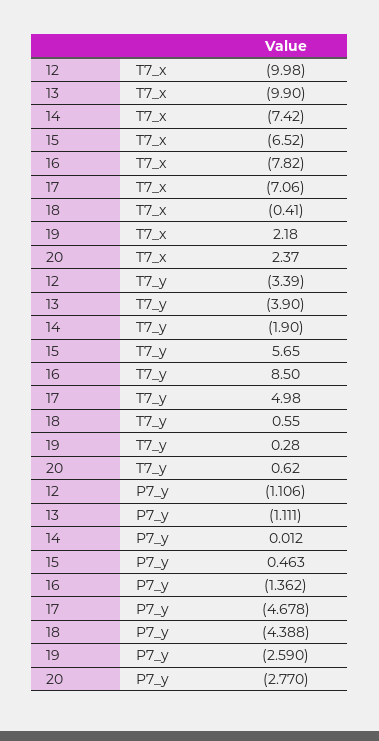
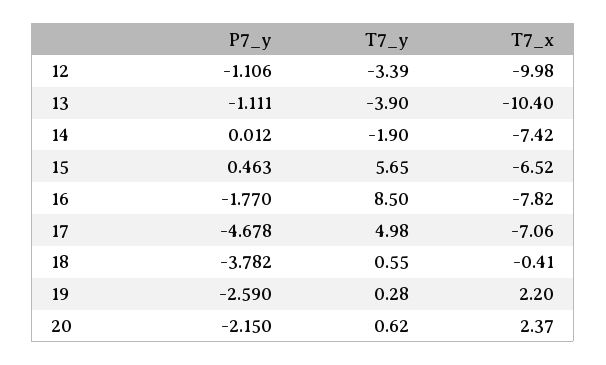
  {
    "12": {
      "T7_x": -9.98,
      "T7_y": -3.39,
      "P7_y": -1.106
    },
    "13": {
-     "T7_x": -9.9,
+     "T7_x": -10.4,
      "T7_y": -3.9,
      "P7_y": -1.111
    },
    "14": {
      "T7_x": -7.42,
      "T7_y": -1.9,
      "P7_y": 0.012
    },
    "15": {
      "T7_x": -6.52,
      "T7_y": 5.65,
      "P7_y": 0.463
    },
    "16": {
      "T7_x": -7.82,
      "T7_y": 8.5,
-     "P7_y": -1.362
+     "P7_y": -1.77
    },
    "17": {
      "T7_x": -7.06,
      "T7_y": 4.98,
      "P7_y": -4.678
    },
    "18": {
      "T7_x": -0.41,
      "T7_y": 0.55,
-     "P7_y": -4.388
+     "P7_y": -3.782
    },
    "19": {
-     "T7_x": 2.18,
+     "T7_x": 2.2,
      "T7_y": 0.28,
      "P7_y": -2.59
    },
    "20": {
      "T7_x": 2.37,
      "T7_y": 0.62,
-     "P7_y": -2.77
+     "P7_y": -2.15
    }
  }

